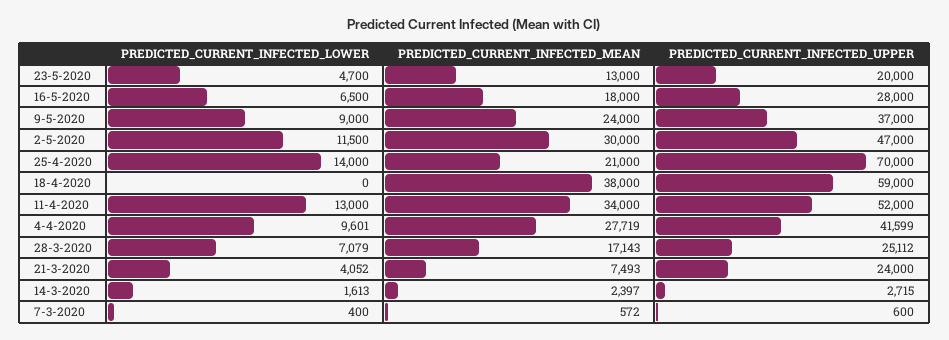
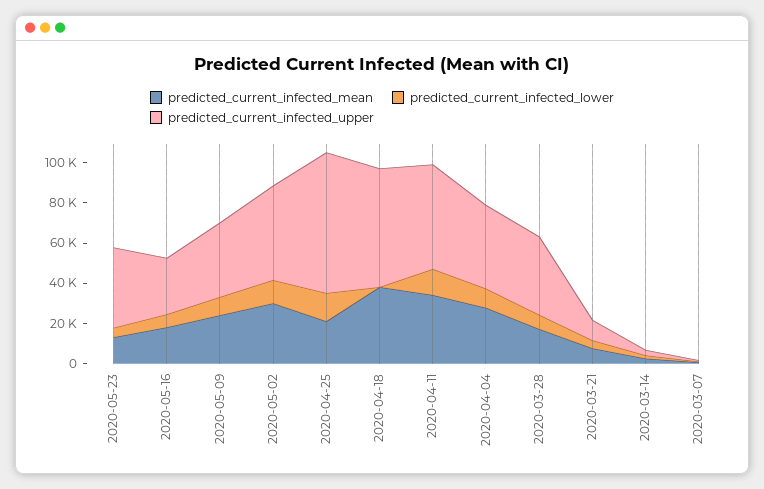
  {
    "PREDICTED_CURRENT_INFECTED_LOWER": {
      "23-5-2020": 4700,
      "16-5-2020": 6500,
      "9-5-2020": 9000,
      "2-5-2020": 11500,
      "25-4-2020": 14000,
      "18-4-2020": 0,
      "11-4-2020": 13000,
      "4-4-2020": 9601,
      "28-3-2020": 7079,
      "21-3-2020": 4052,
      "14-3-2020": 1613,
      "7-3-2020": 400
    },
    "PREDICTED_CURRENT_INFECTED_MEAN": {
      "23-5-2020": 13000,
      "16-5-2020": 18000,
      "9-5-2020": 24000,
      "2-5-2020": 30000,
      "25-4-2020": 21000,
      "18-4-2020": 38000,
      "11-4-2020": 34000,
      "4-4-2020": 27719,
      "28-3-2020": 17143,
      "21-3-2020": 7493,
      "14-3-2020": 2397,
      "7-3-2020": 572
    },
    "PREDICTED_CURRENT_INFECTED_UPPER": {
-     "23-5-2020": 20000,
+     "23-5-2020": 40000,
      "16-5-2020": 28000,
      "9-5-2020": 37000,
      "2-5-2020": 47000,
      "25-4-2020": 70000,
      "18-4-2020": 59000,
      "11-4-2020": 52000,
      "4-4-2020": 41599,
-     "28-3-2020": 25112,
+     "28-3-2020": 40000,
-     "21-3-2020": 24000,
+     "21-3-2020": 10000,
      "14-3-2020": 2715,
      "7-3-2020": 600
    }
  }

